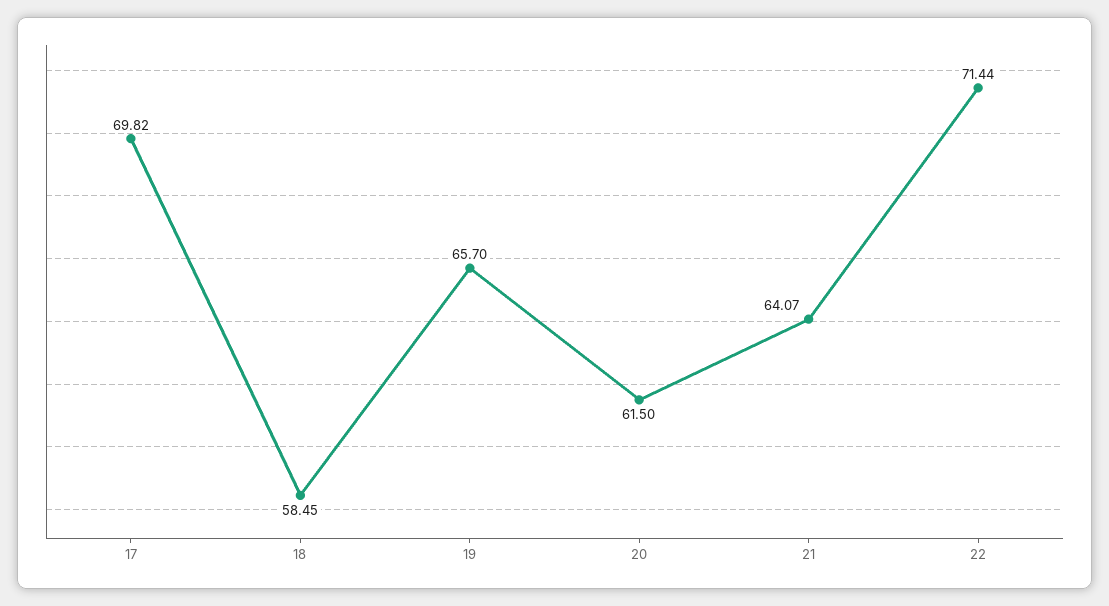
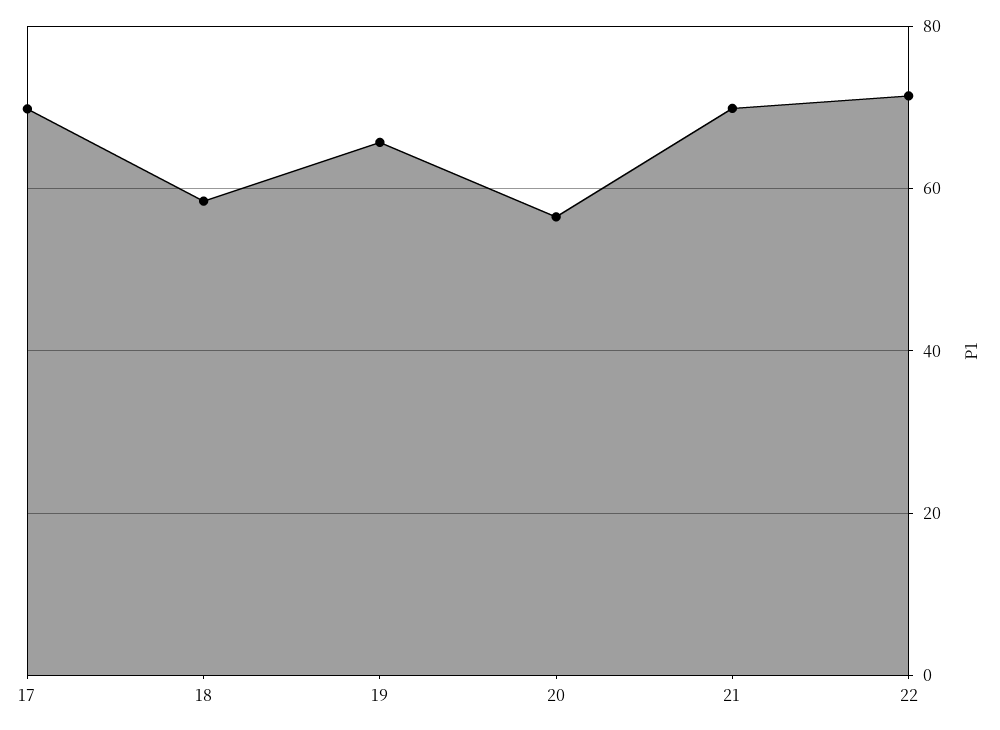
  {
    "17": 69.82,
    "18": 58.45,
    "19": 65.7,
-   "20": 61.5,
+   "20": 56,
-   "21": 64.07,
+   "21": 70,
    "22": 71.44
  }

